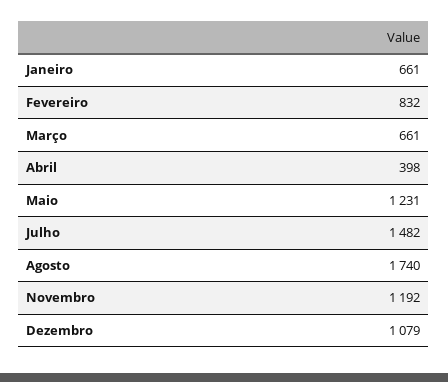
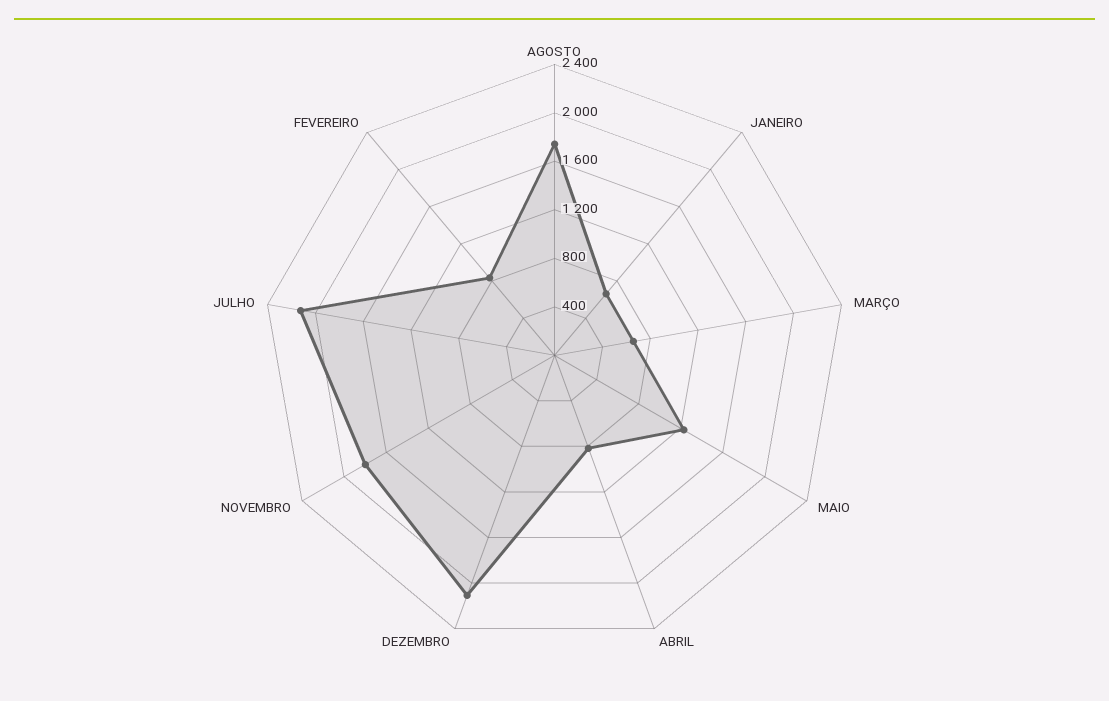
  {
    "Janeiro": 661,
    "Fevereiro": 832,
    "Março": 661,
-   "Abril": 398,
+   "Abril": 800,
    "Maio": 1231,
-   "Julho": 1482,
+   "Julho": 2100,
    "Agosto": 1740,
-   "Novembro": 1192,
+   "Novembro": 1800,
-   "Dezembro": 1079
+   "Dezembro": 2100
  }

